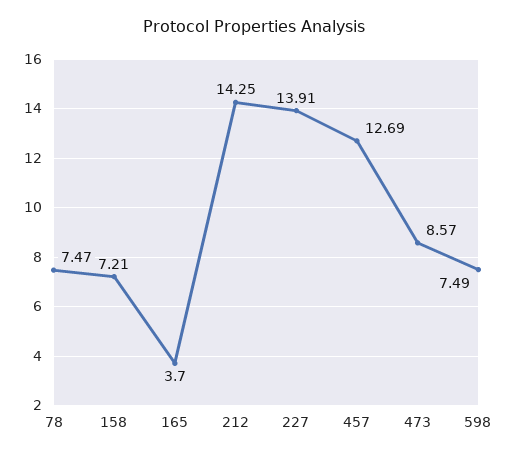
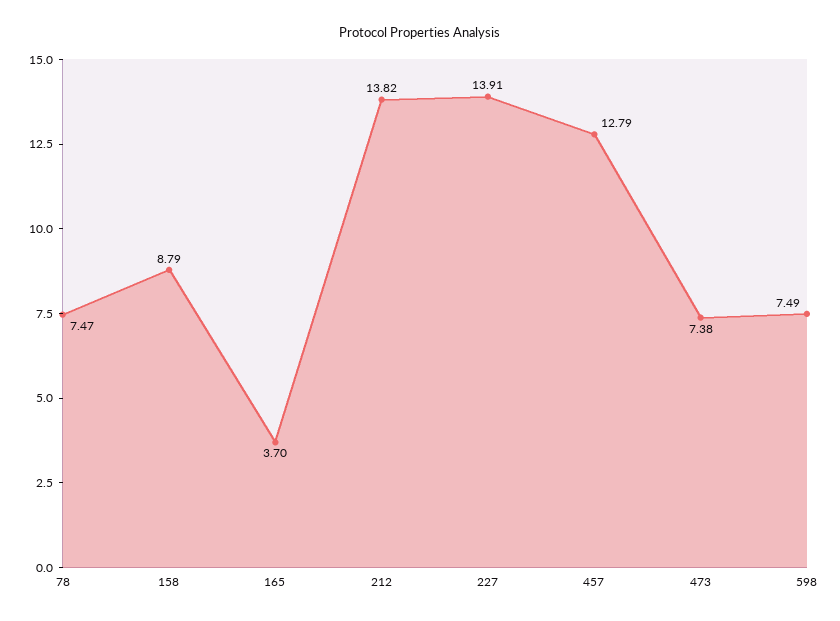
  {
    "78": 7.47,
-   "158": 7.21,
+   "158": 8.79,
    "165": 3.7,
-   "212": 14.25,
+   "212": 13.82,
    "227": 13.91,
-   "457": 12.69,
+   "457": 12.79,
-   "473": 8.57,
+   "473": 7.38,
    "598": 7.49
  }

